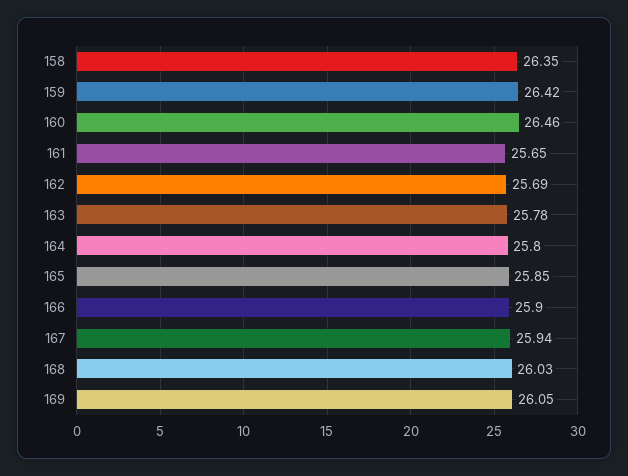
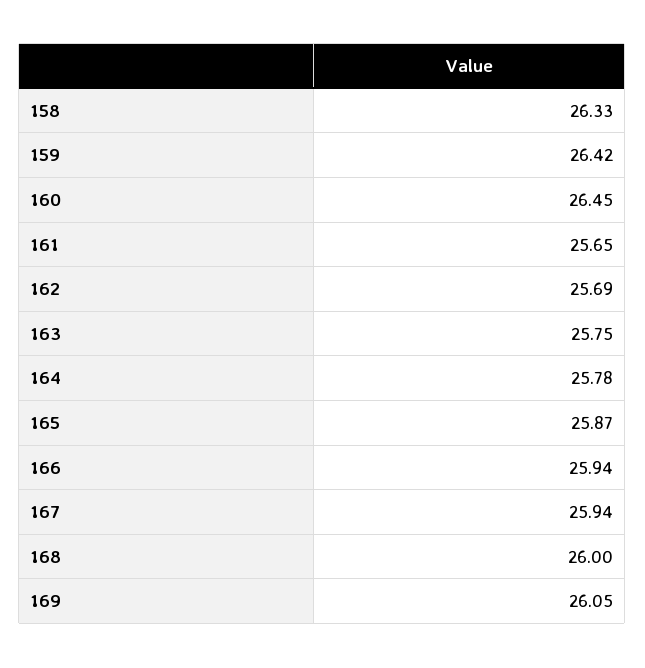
  {
-   "158": 26.35,
+   "158": 26.33,
    "159": 26.42,
-   "160": 26.46,
+   "160": 26.45,
    "161": 25.65,
    "162": 25.69,
-   "163": 25.78,
+   "163": 25.75,
-   "164": 25.8,
+   "164": 25.78,
-   "165": 25.85,
+   "165": 25.87,
-   "166": 25.9,
+   "166": 25.94,
    "167": 25.94,
-   "168": 26.03,
+   "168": 26,
    "169": 26.05
  }

